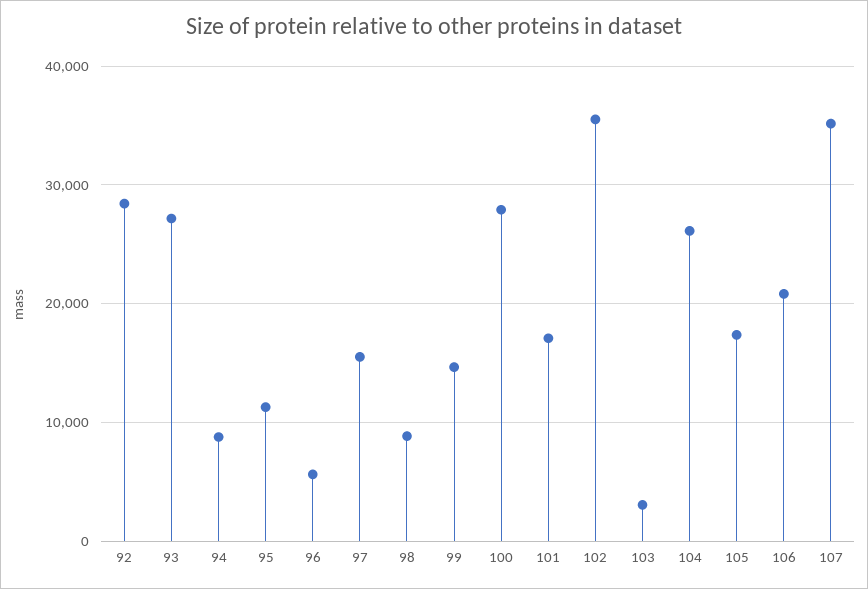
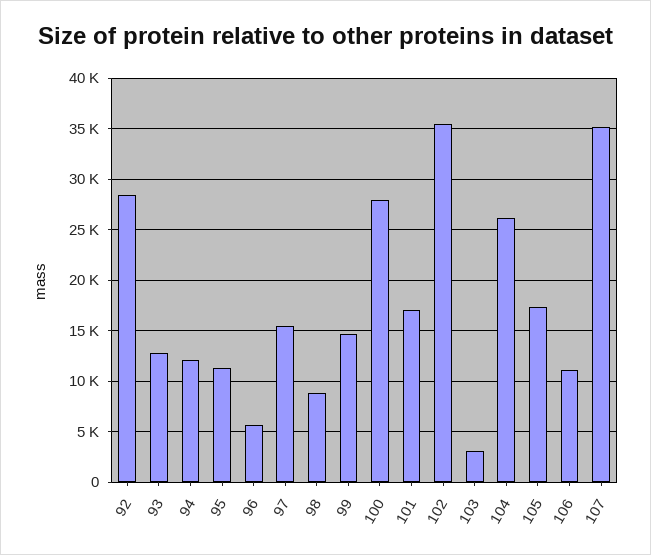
  {
    "92": 28000,
-   "93": 27000,
+   "93": 13000,
-   "94": 9000,
+   "94": 12000,
    "95": 11000,
    "96": 6000,
    "97": 16000,
    "98": 9000,
    "99": 15000,
    "100": 28000,
    "101": 17000,
    "102": 36000,
    "103": 3000,
    "104": 26000,
    "105": 17000,
-   "106": 21000,
+   "106": 11000,
    "107": 35000
  }

